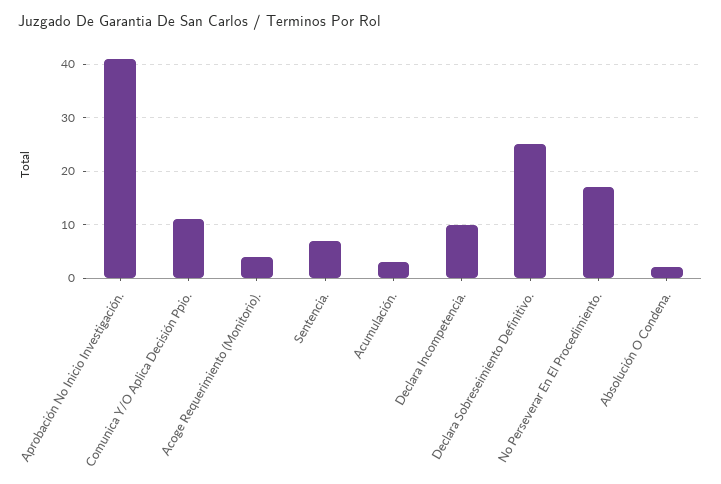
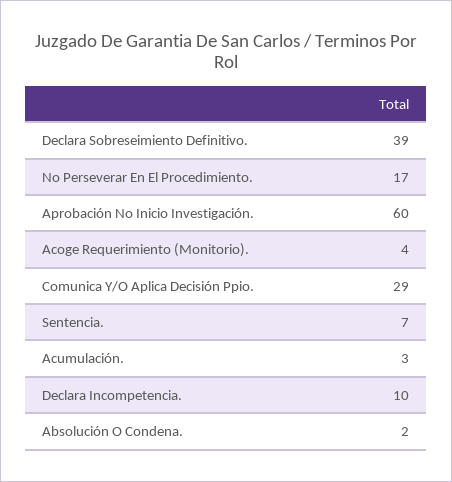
  {
-   "Aprobación No Inicio Investigación.": 40,
+   "Aprobación No Inicio Investigación.": 60,
-   "Comunica Y/O Aplica Decisión Ppio.": 10,
+   "Comunica Y/O Aplica Decisión Ppio.": 29,
    "Acoge Requerimiento (Monitorio).": 4,
    "Sentencia.": 7,
    "Acumulación.": 3,
    "Declara Incompetencia.": 10,
-   "Declara Sobreseimiento Definitivo.": 25,
+   "Declara Sobreseimiento Definitivo.": 39,
    "No Perseverar En El Procedimiento.": 17,
    "Absolución O Condena.": 2
  }

